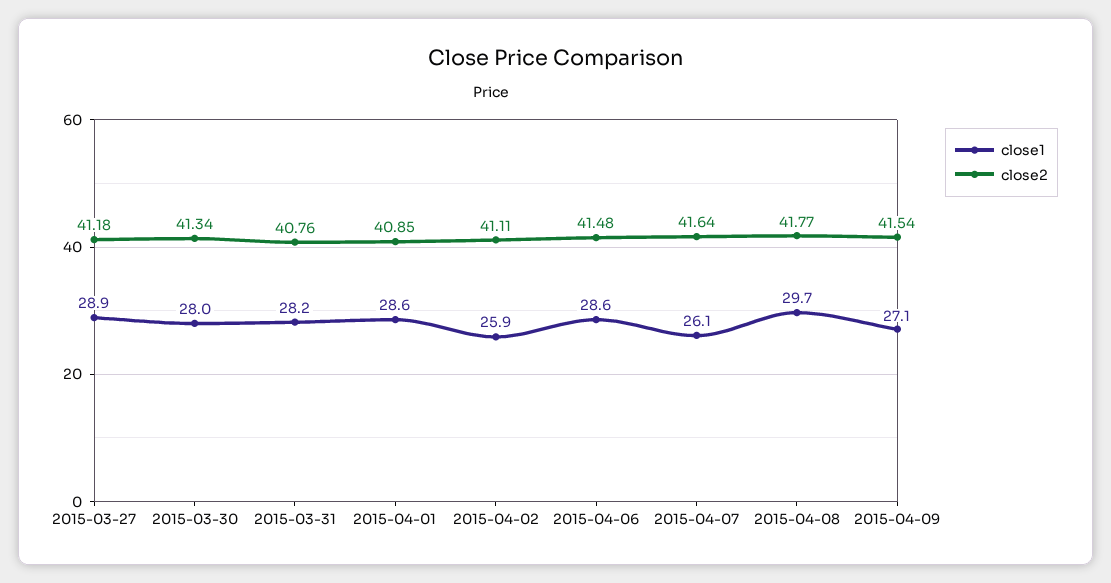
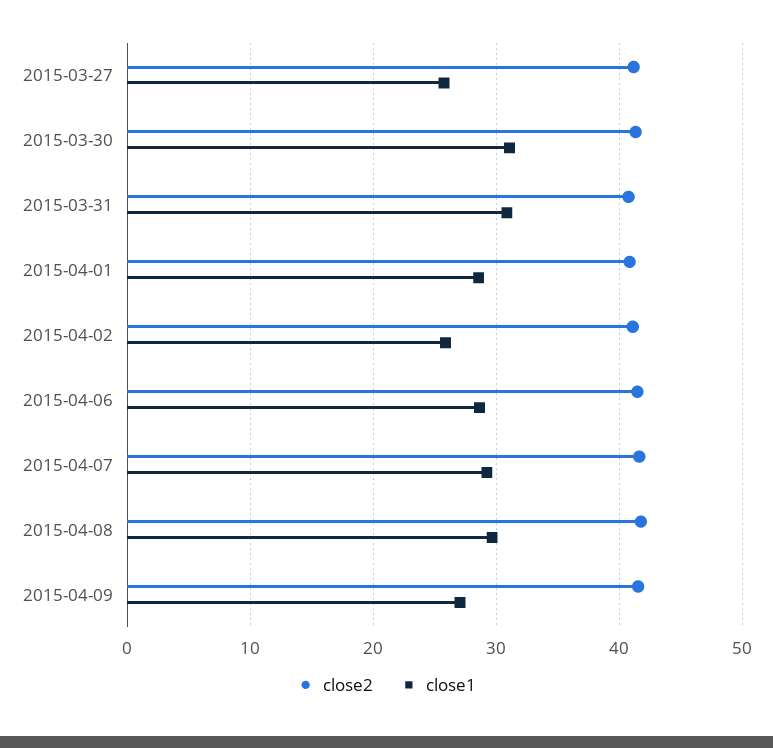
  {
    "close1": {
-     "2015-03-27": 28.9,
+     "2015-03-27": 26,
-     "2015-03-30": 28,
+     "2015-03-30": 31,
-     "2015-03-31": 28.2,
+     "2015-03-31": 31,
      "2015-04-01": 28.6,
      "2015-04-02": 25.9,
      "2015-04-06": 28.6,
-     "2015-04-07": 26.1,
+     "2015-04-07": 29,
      "2015-04-08": 29.7,
      "2015-04-09": 27.1
    },
    "close2": {
      "2015-03-27": 41.18,
      "2015-03-30": 41.34,
      "2015-03-31": 40.76,
      "2015-04-01": 40.85,
      "2015-04-02": 41.11,
      "2015-04-06": 41.48,
      "2015-04-07": 41.64,
      "2015-04-08": 41.77,
      "2015-04-09": 41.54
    }
  }

